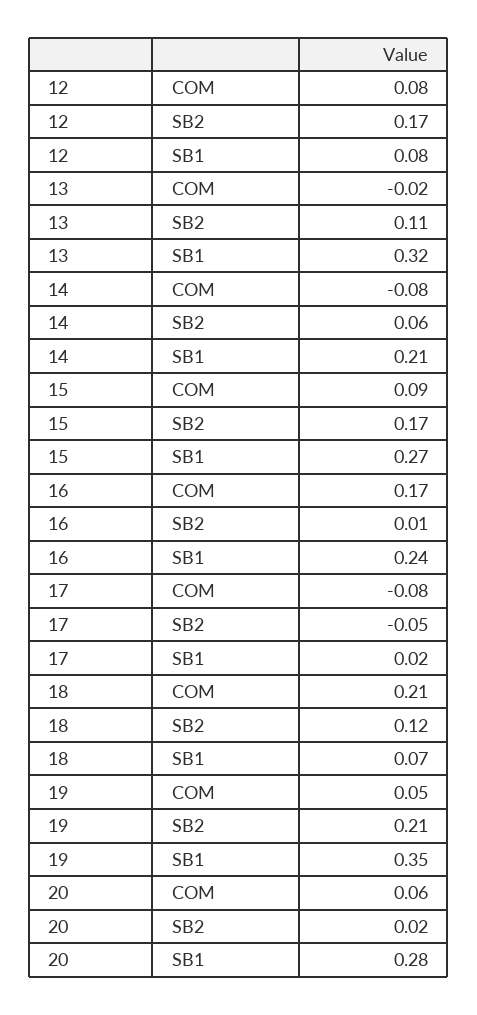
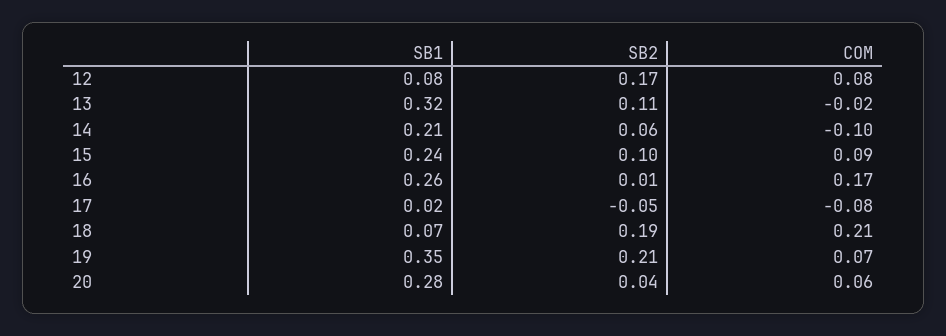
  {
    "12": {
      "COM": 0.08,
      "SB2": 0.17,
      "SB1": 0.08
    },
    "13": {
      "COM": -0.02,
      "SB2": 0.11,
      "SB1": 0.32
    },
    "14": {
-     "COM": -0.08,
+     "COM": -0.1,
      "SB2": 0.06,
      "SB1": 0.21
    },
    "15": {
      "COM": 0.09,
-     "SB2": 0.17,
+     "SB2": 0.1,
-     "SB1": 0.27
+     "SB1": 0.24
    },
    "16": {
      "COM": 0.17,
      "SB2": 0.01,
-     "SB1": 0.24
+     "SB1": 0.26
    },
    "17": {
      "COM": -0.08,
      "SB2": -0.05,
      "SB1": 0.02
    },
    "18": {
      "COM": 0.21,
-     "SB2": 0.12,
+     "SB2": 0.19,
      "SB1": 0.07
    },
    "19": {
-     "COM": 0.05,
+     "COM": 0.07,
      "SB2": 0.21,
      "SB1": 0.35
    },
    "20": {
      "COM": 0.06,
-     "SB2": 0.02,
+     "SB2": 0.04,
      "SB1": 0.28
    }
  }

